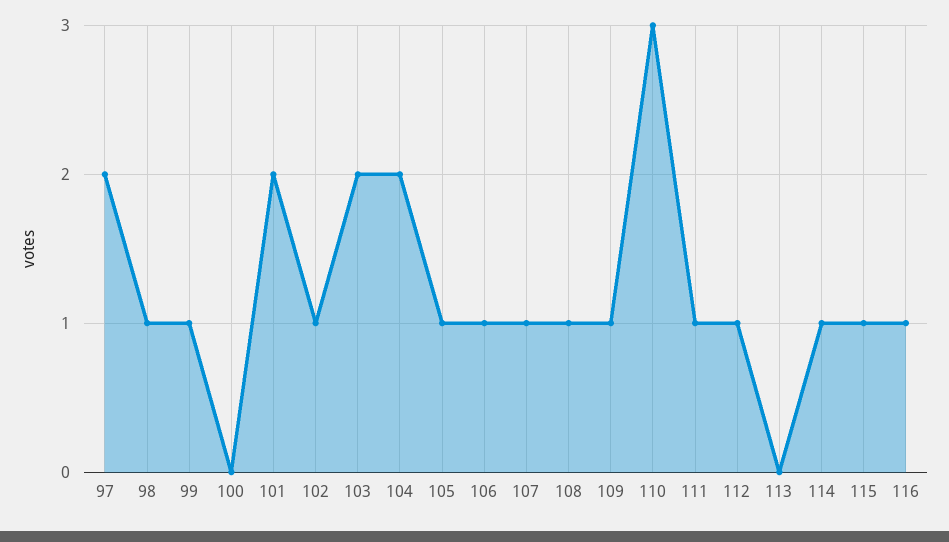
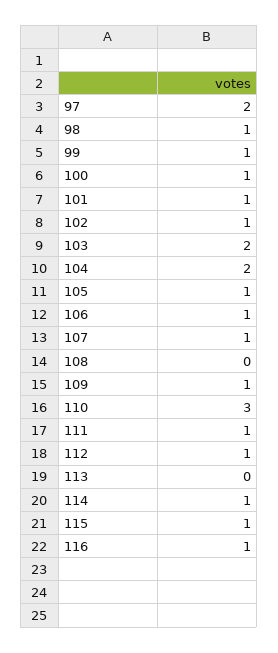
  {
    "97": 2,
    "98": 1,
    "99": 1,
-   "100": 0,
+   "100": 1,
-   "101": 2,
+   "101": 1,
    "102": 1,
    "103": 2,
    "104": 2,
    "105": 1,
    "106": 1,
    "107": 1,
-   "108": 1,
+   "108": 0,
    "109": 1,
    "110": 3,
    "111": 1,
    "112": 1,
    "113": 0,
    "114": 1,
    "115": 1,
    "116": 1
  }

